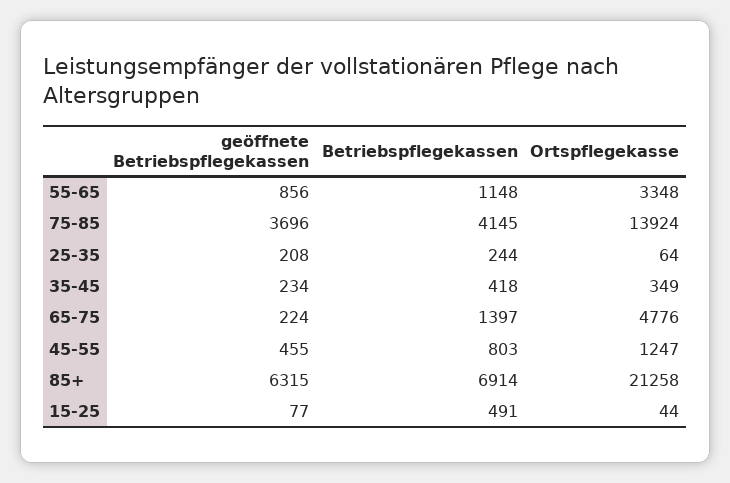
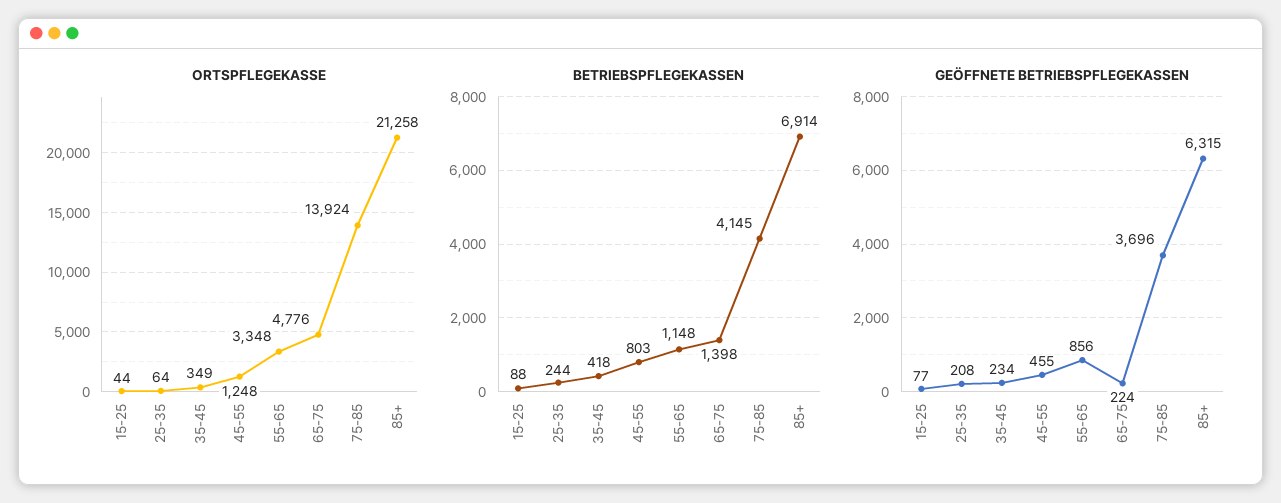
  {
    "geöffnete Betriebspflegekassen": {
      "55-65": 856,
      "75-85": 3696,
      "25-35": 208,
      "35-45": 234,
      "65-75": 224,
      "45-55": 455,
      "85+": 6315,
      "15-25": 77
    },
    "Betriebspflegekassen": {
      "55-65": 1148,
      "75-85": 4145,
      "25-35": 244,
      "35-45": 418,
-     "65-75": 1397,
+     "65-75": 1398,
      "45-55": 803,
      "85+": 6914,
-     "15-25": 491
+     "15-25": 88
    },
    "Ortspflegekasse": {
      "55-65": 3348,
      "75-85": 13924,
      "25-35": 64,
      "35-45": 349,
      "65-75": 4776,
-     "45-55": 1247,
+     "45-55": 1248,
      "85+": 21258,
      "15-25": 44
    }
  }

